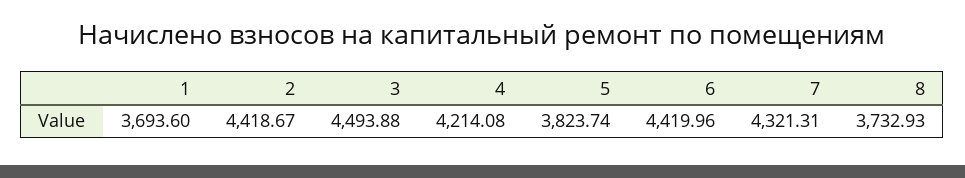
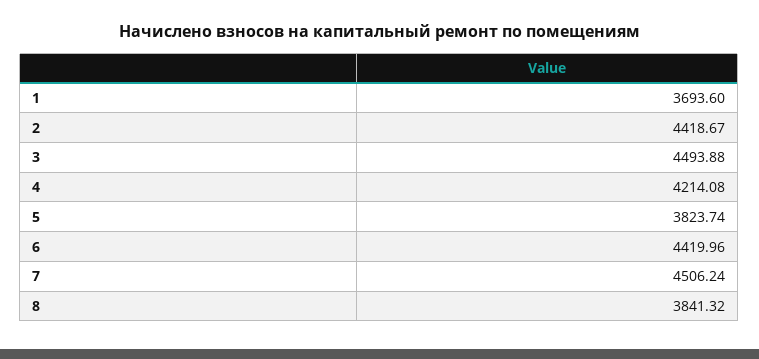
  {
    "1": 3693.6,
    "2": 4418.67,
    "3": 4493.88,
    "4": 4214.08,
    "5": 3823.74,
    "6": 4419.96,
-   "7": 4321.31,
+   "7": 4506.24,
-   "8": 3732.93
+   "8": 3841.32
  }

